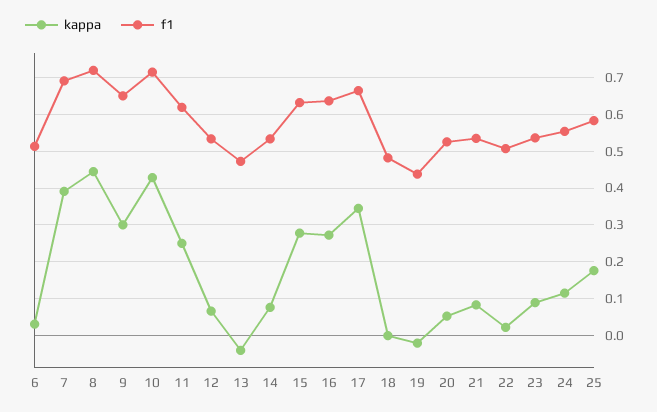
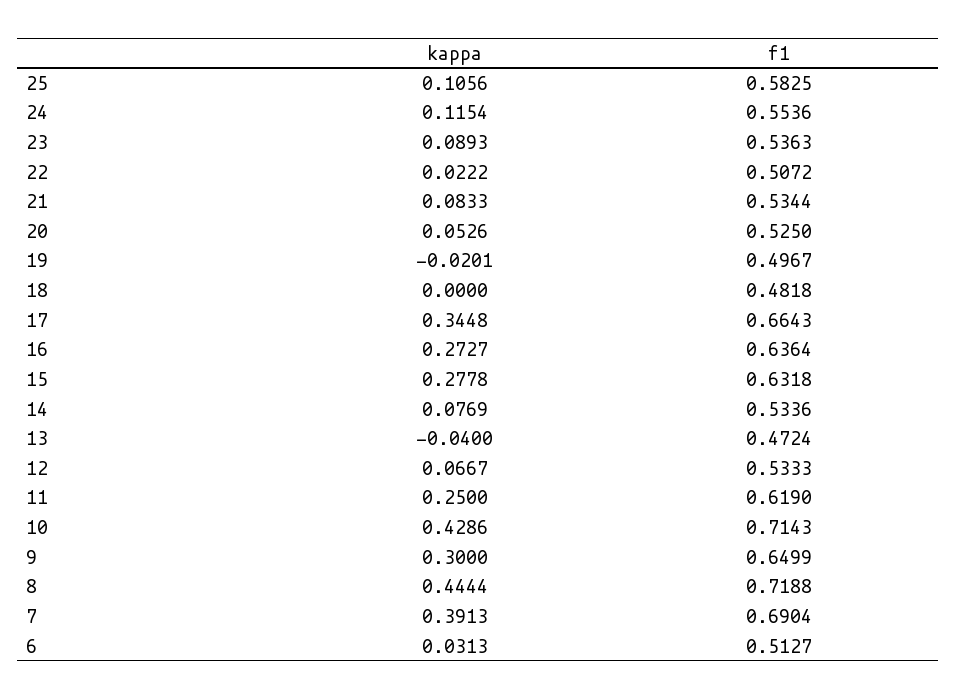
  {
    "kappa": {
      "6": 0.0313,
      "7": 0.3913,
      "8": 0.4444,
      "9": 0.3,
      "10": 0.4286,
      "11": 0.25,
      "12": 0.0667,
      "13": -0.04,
      "14": 0.0769,
      "15": 0.2778,
      "16": 0.2727,
      "17": 0.3448,
      "18": 0,
      "19": -0.0201,
      "20": 0.0526,
      "21": 0.0833,
      "22": 0.0222,
      "23": 0.0893,
      "24": 0.1154,
-     "25": 0.18
+     "25": 0.1056
    },
    "f1": {
      "6": 0.5127,
      "7": 0.6904,
      "8": 0.7188,
      "9": 0.6499,
      "10": 0.7143,
      "11": 0.619,
      "12": 0.5333,
      "13": 0.4724,
      "14": 0.5336,
      "15": 0.6318,
      "16": 0.6364,
      "17": 0.6643,
      "18": 0.4818,
-     "19": 0.44,
+     "19": 0.4967,
      "20": 0.525,
      "21": 0.5344,
      "22": 0.5072,
      "23": 0.5363,
      "24": 0.5536,
      "25": 0.5825
    }
  }

